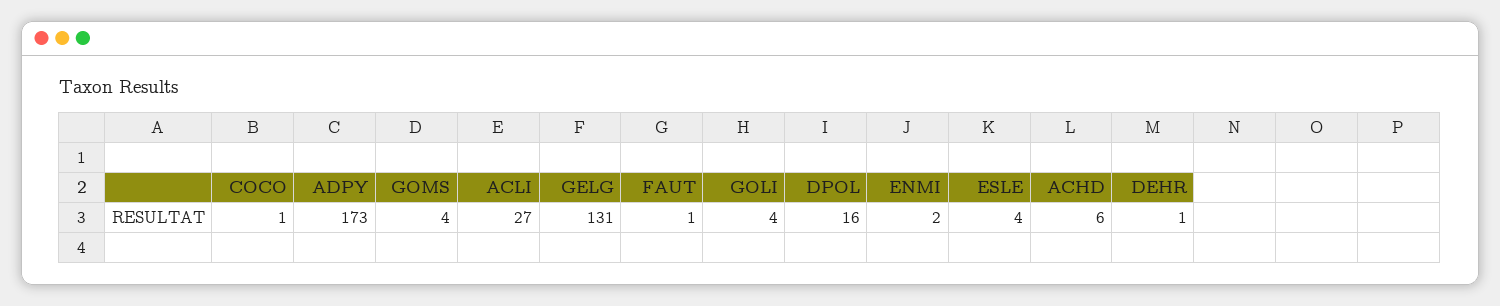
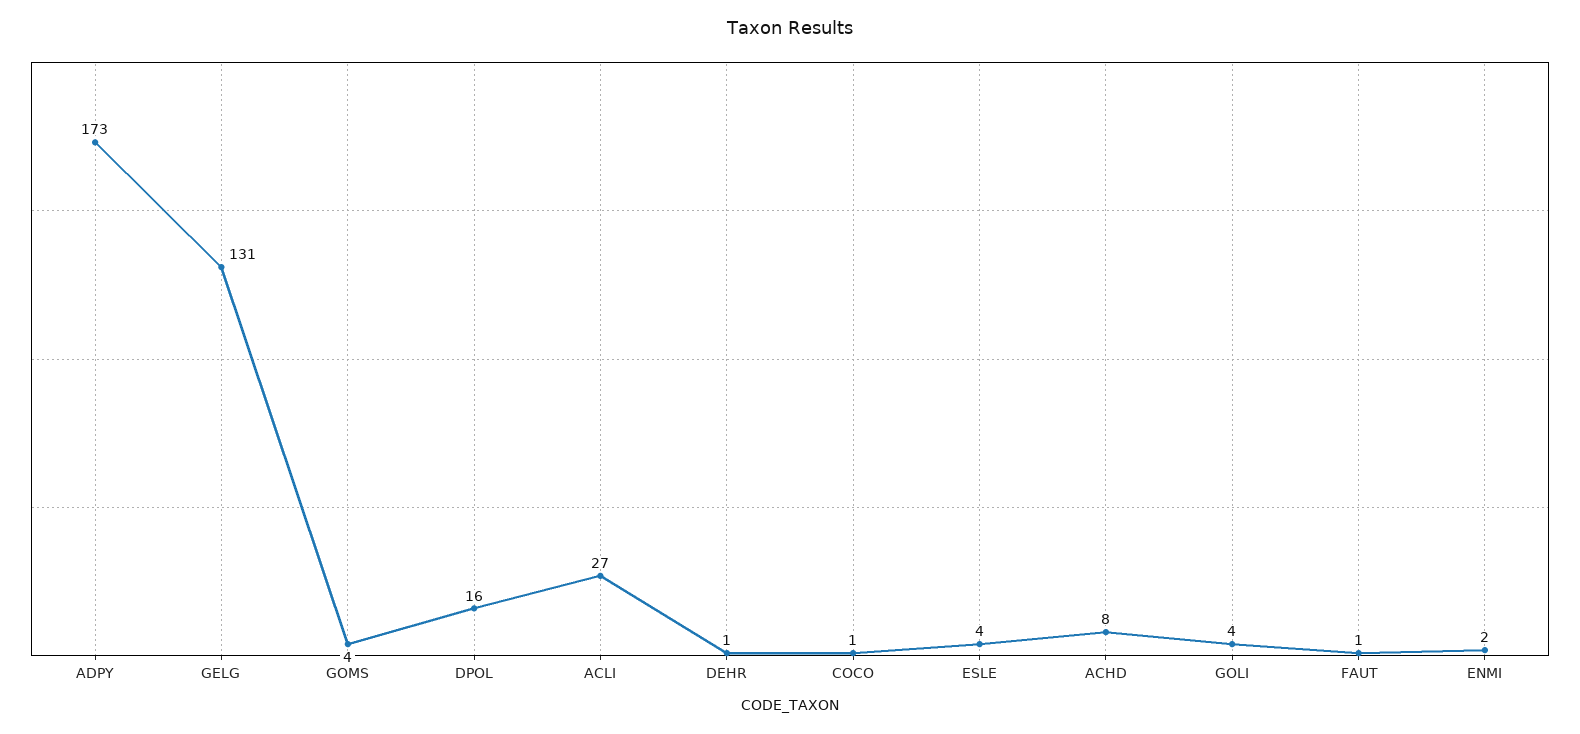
  {
    "COCO": 1,
    "ADPY": 173,
    "GOMS": 4,
    "ACLI": 27,
    "GELG": 131,
    "FAUT": 1,
    "GOLI": 4,
    "DPOL": 16,
    "ENMI": 2,
    "ESLE": 4,
-   "ACHD": 6,
+   "ACHD": 8,
    "DEHR": 1
  }

